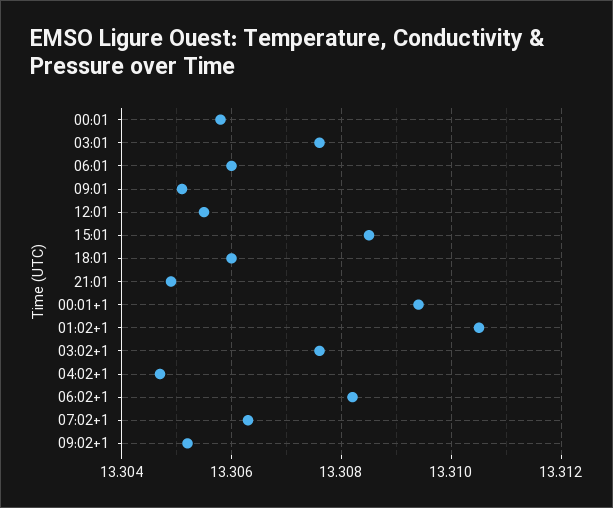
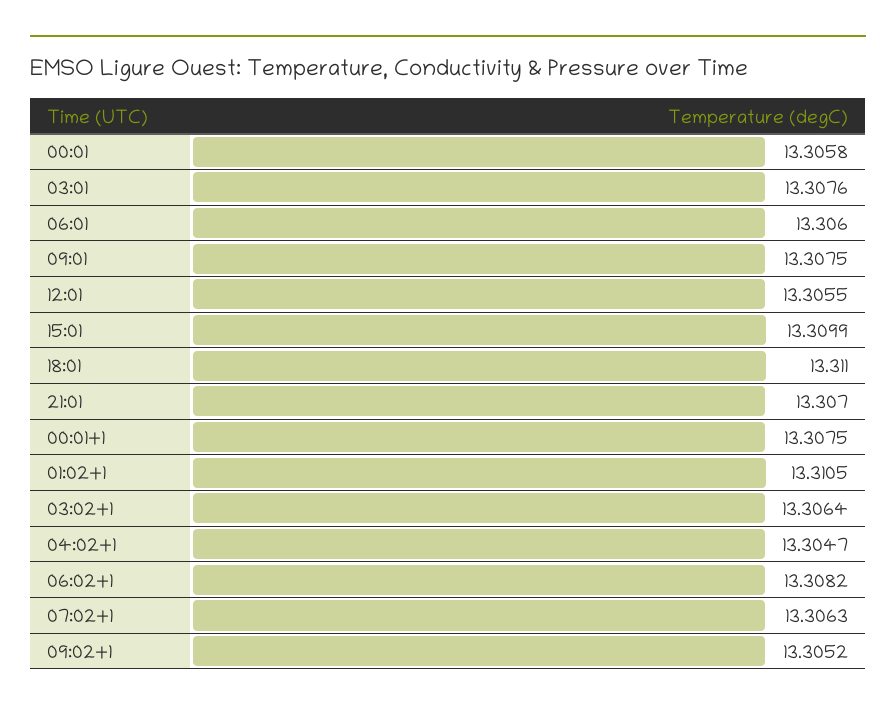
  {
    "00:01": 13.3058,
    "03:01": 13.3076,
    "06:01": 13.306,
-   "09:01": 13.305,
+   "09:01": 13.3075,
    "12:01": 13.3055,
-   "15:01": 13.3085,
+   "15:01": 13.3099,
-   "18:01": 13.306,
+   "18:01": 13.311,
-   "21:01": 13.305,
+   "21:01": 13.307,
-   "00:01+1": 13.3095,
+   "00:01+1": 13.3075,
    "01:02+1": 13.3105,
-   "03:02+1": 13.3075,
+   "03:02+1": 13.3064,
    "04:02+1": 13.3047,
    "06:02+1": 13.3082,
    "07:02+1": 13.3063,
    "09:02+1": 13.3052
  }

